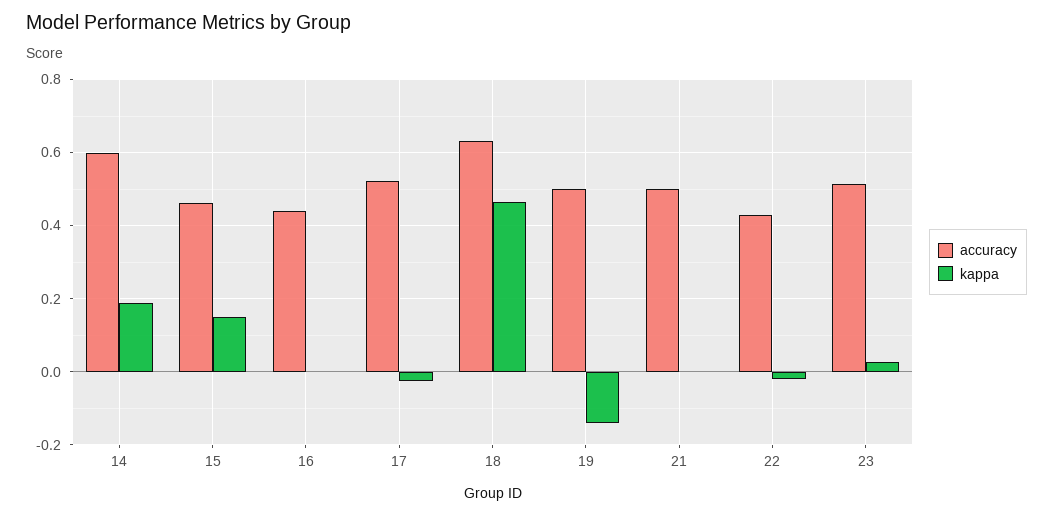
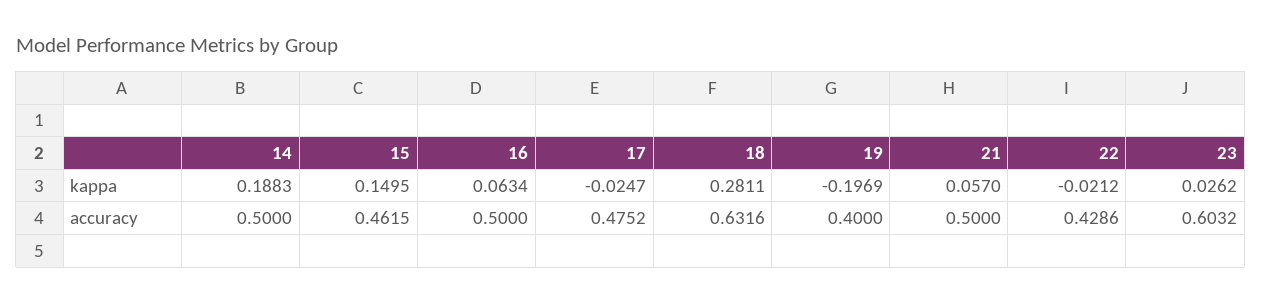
  {
    "accuracy": {
-     "14": 0.6,
+     "14": 0.5,
      "15": 0.4615,
-     "16": 0.44,
+     "16": 0.5,
-     "17": 0.52,
+     "17": 0.4752,
      "18": 0.6316,
-     "19": 0.5,
+     "19": 0.4,
      "21": 0.5,
      "22": 0.4286,
-     "23": 0.52
+     "23": 0.6032
    },
    "kappa": {
      "14": 0.1883,
      "15": 0.1495,
-     "16": 0,
+     "16": 0.0634,
      "17": -0.0247,
-     "18": 0.46,
+     "18": 0.2811,
-     "19": -0.14,
+     "19": -0.1969,
-     "21": 0,
+     "21": 0.057,
      "22": -0.0212,
      "23": 0.0262
    }
  }

